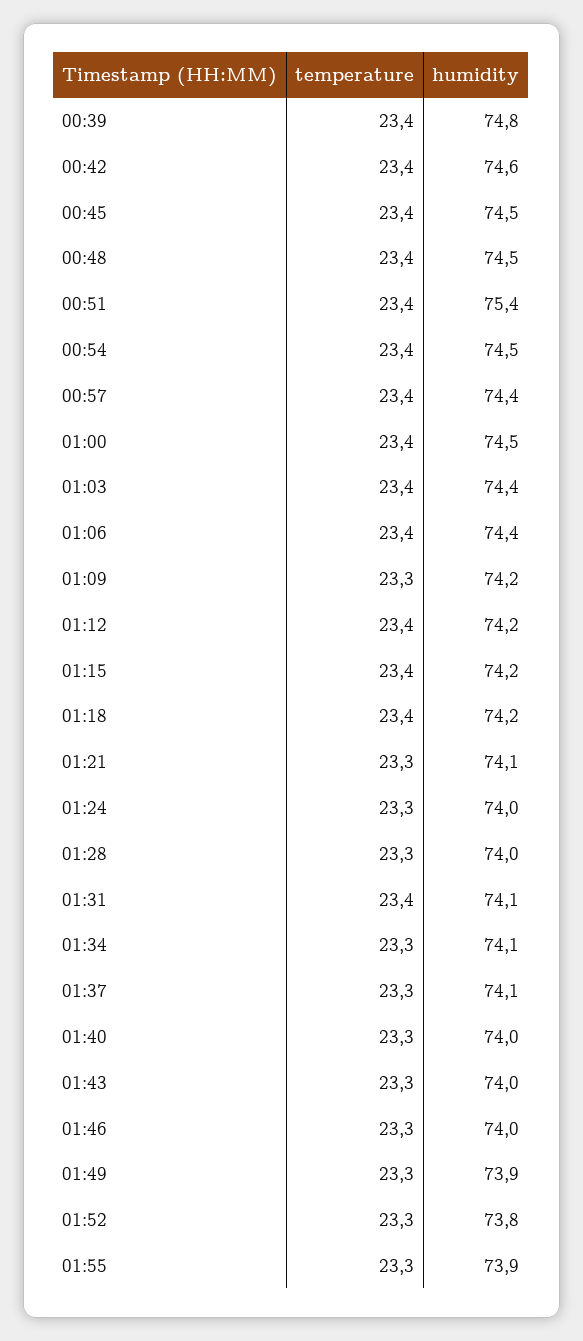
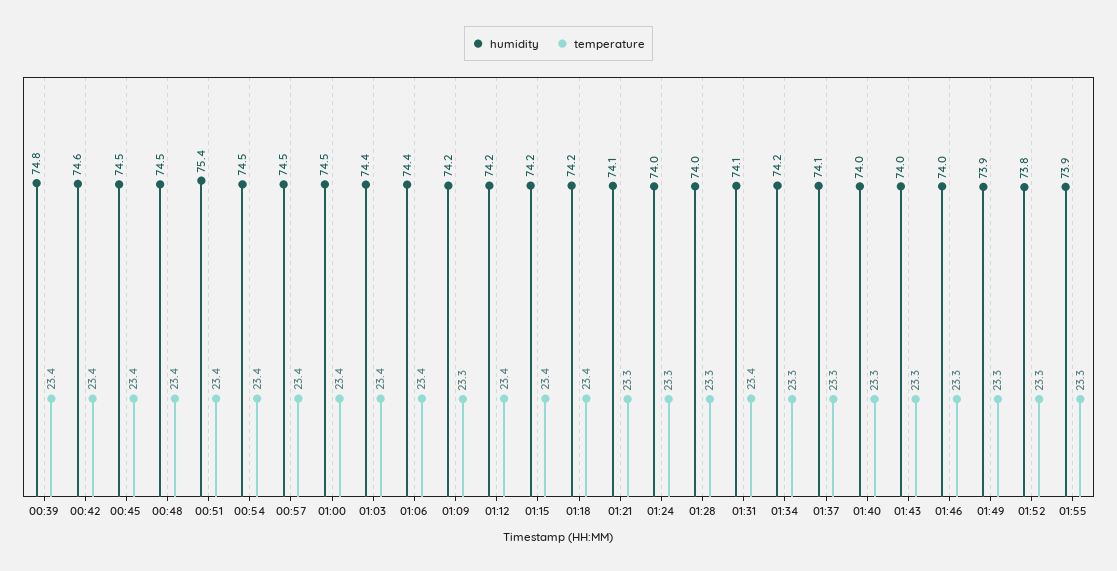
  {
    "temperature": {
      "00:39": 23.4,
      "00:42": 23.4,
      "00:45": 23.4,
      "00:48": 23.4,
      "00:51": 23.4,
      "00:54": 23.4,
      "00:57": 23.4,
      "01:00": 23.4,
      "01:03": 23.4,
      "01:06": 23.4,
      "01:09": 23.3,
      "01:12": 23.4,
      "01:15": 23.4,
      "01:18": 23.4,
      "01:21": 23.3,
      "01:24": 23.3,
      "01:28": 23.3,
      "01:31": 23.4,
      "01:34": 23.3,
      "01:37": 23.3,
      "01:40": 23.3,
      "01:43": 23.3,
      "01:46": 23.3,
      "01:49": 23.3,
      "01:52": 23.3,
      "01:55": 23.3
    },
    "humidity": {
      "00:39": 74.8,
      "00:42": 74.6,
      "00:45": 74.5,
      "00:48": 74.5,
      "00:51": 75.4,
      "00:54": 74.5,
-     "00:57": 74.4,
+     "00:57": 74.5,
      "01:00": 74.5,
      "01:03": 74.4,
      "01:06": 74.4,
      "01:09": 74.2,
      "01:12": 74.2,
      "01:15": 74.2,
      "01:18": 74.2,
      "01:21": 74.1,
      "01:24": 74,
      "01:28": 74,
      "01:31": 74.1,
-     "01:34": 74.1,
+     "01:34": 74.2,
      "01:37": 74.1,
      "01:40": 74,
      "01:43": 74,
      "01:46": 74,
      "01:49": 73.9,
      "01:52": 73.8,
      "01:55": 73.9
    }
  }

